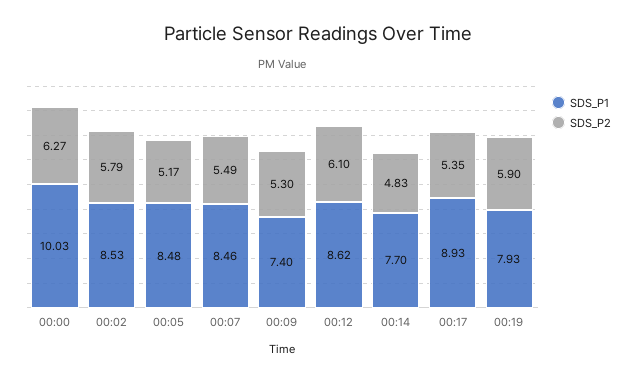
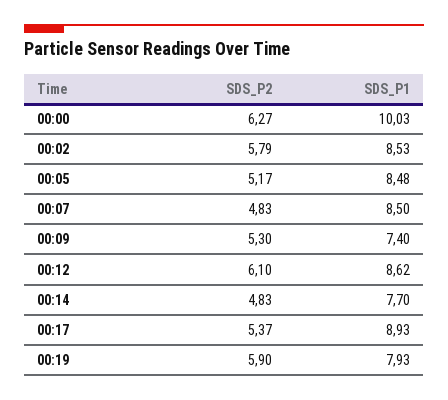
  {
    "SDS_P1": {
      "00:00": 10.03,
      "00:02": 8.53,
      "00:05": 8.48,
-     "00:07": 8.46,
+     "00:07": 8.5,
      "00:09": 7.4,
      "00:12": 8.62,
      "00:14": 7.7,
      "00:17": 8.93,
      "00:19": 7.93
    },
    "SDS_P2": {
      "00:00": 6.27,
      "00:02": 5.79,
      "00:05": 5.17,
-     "00:07": 5.49,
+     "00:07": 4.83,
      "00:09": 5.3,
      "00:12": 6.1,
      "00:14": 4.83,
-     "00:17": 5.35,
+     "00:17": 5.37,
      "00:19": 5.9
    }
  }

